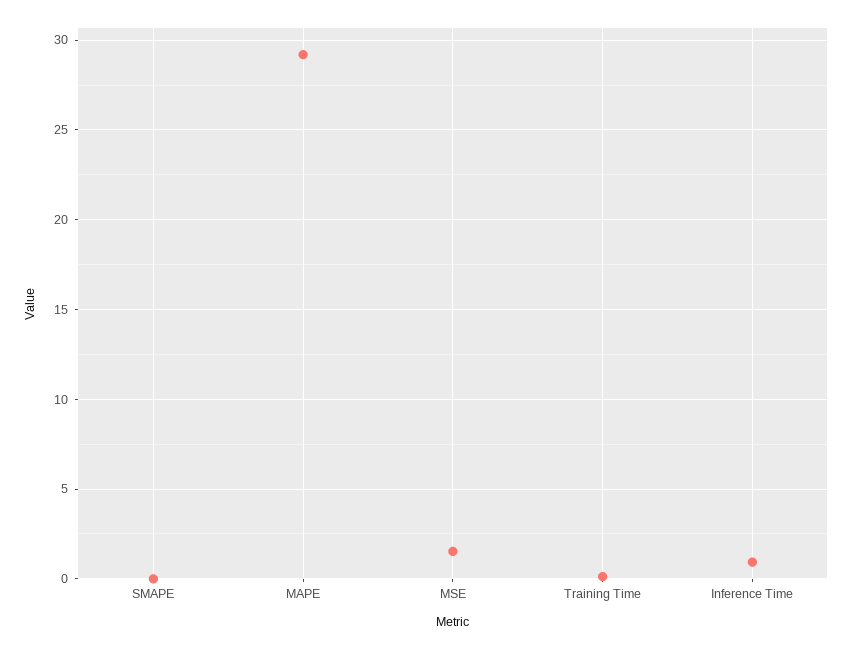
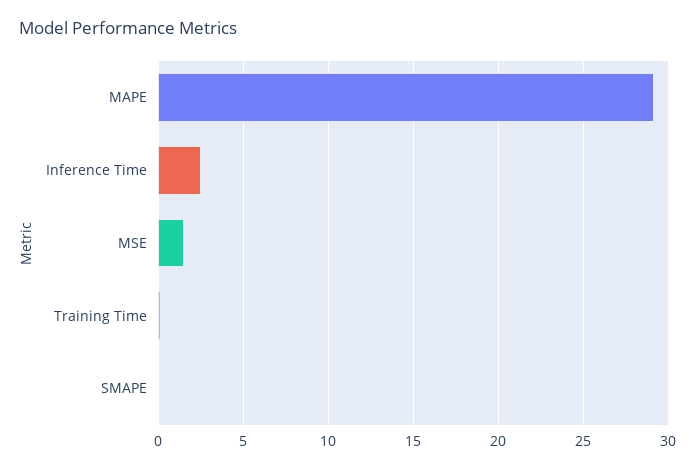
  {
    "SMAPE": 0,
    "MAPE": 29,
    "MSE": 1.5,
    "Training Time": 0,
-   "Inference Time": 1
+   "Inference Time": 2.5
  }

